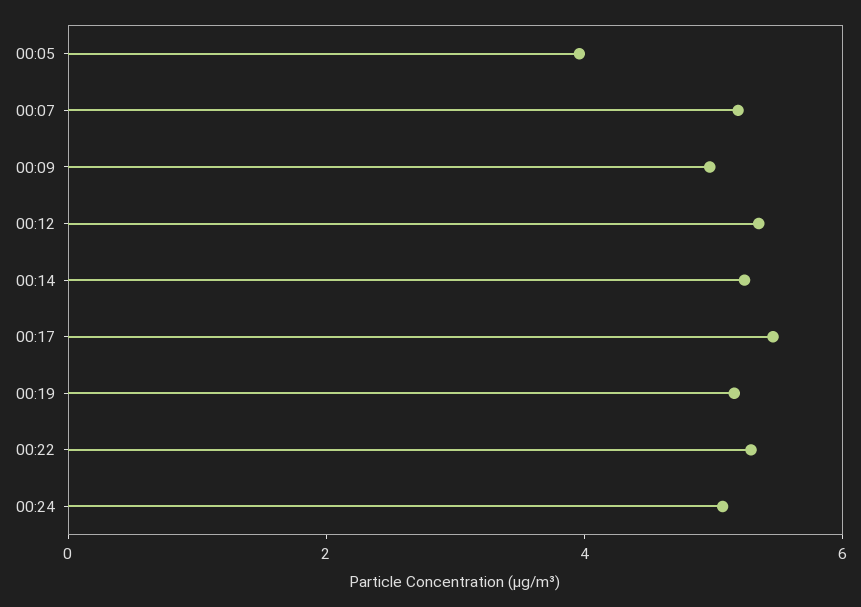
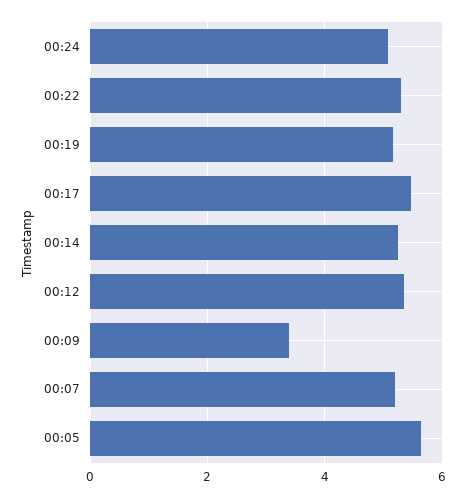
  {
-   "00:05": 4,
+   "00:05": 5.6,
    "00:07": 5.2,
-   "00:09": 5,
+   "00:09": 3.4,
    "00:12": 5.4,
    "00:14": 5.2,
    "00:17": 5.4,
    "00:19": 5.2,
    "00:22": 5.2,
    "00:24": 5
  }

